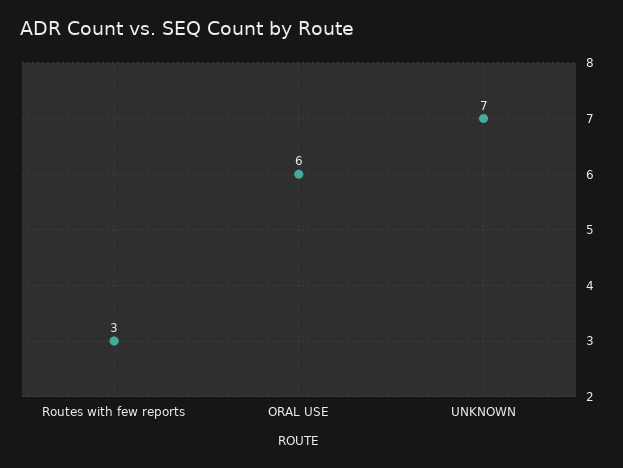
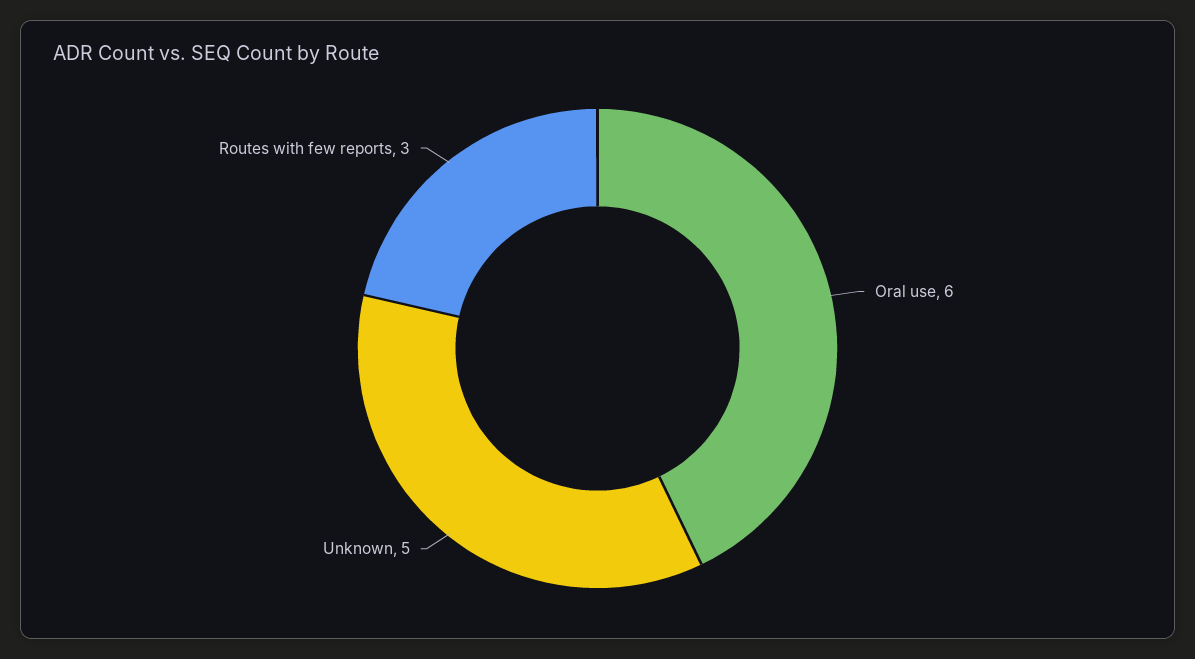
  {
    "Routes with few reports": 3,
    "ORAL USE": 6,
-   "UNKNOWN": 7
+   "UNKNOWN": 5
  }

